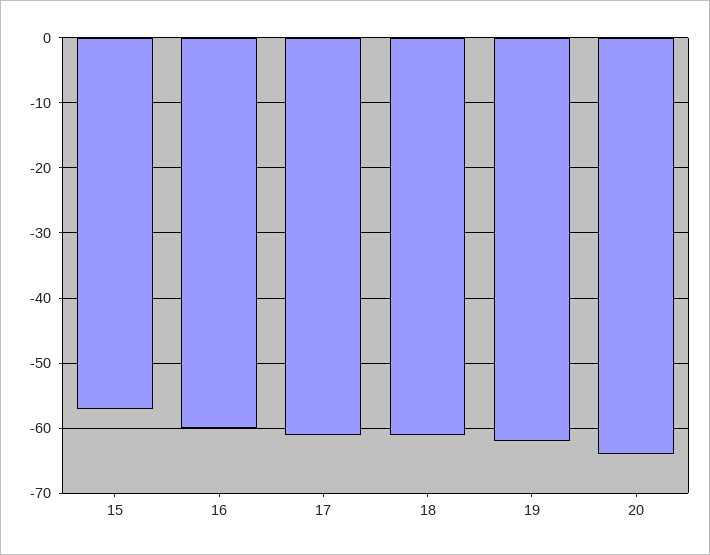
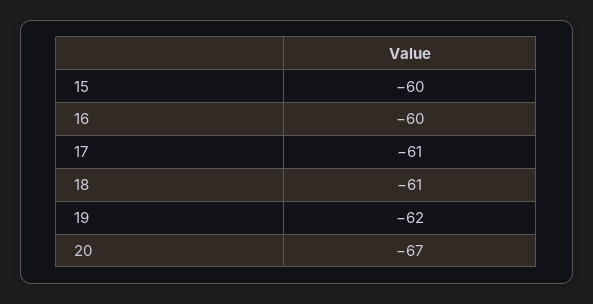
  {
-   "15": -57,
+   "15": -60,
    "16": -60,
    "17": -61,
    "18": -61,
    "19": -62,
-   "20": -64
+   "20": -67
  }

